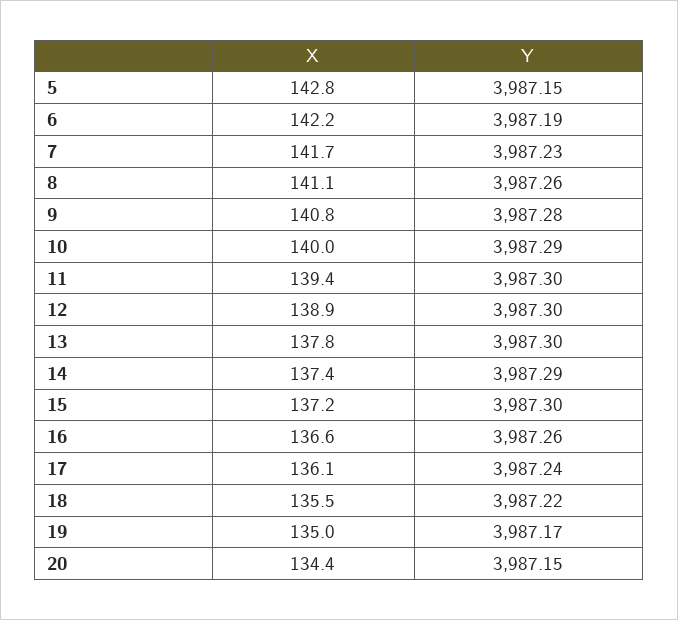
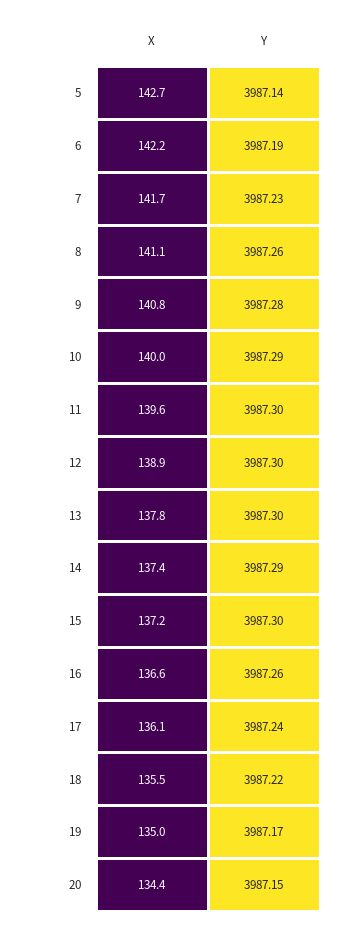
  {
    "X": {
-     "5": 142.8,
+     "5": 142.7,
      "6": 142.2,
      "7": 141.7,
      "8": 141.1,
      "9": 140.8,
      "10": 140,
-     "11": 139.4,
+     "11": 139.6,
      "12": 138.9,
      "13": 137.8,
      "14": 137.4,
      "15": 137.2,
      "16": 136.6,
      "17": 136.1,
      "18": 135.5,
      "19": 135,
      "20": 134.4
    },
    "Y": {
-     "5": 3987.15,
+     "5": 3987.14,
      "6": 3987.19,
      "7": 3987.23,
      "8": 3987.26,
      "9": 3987.28,
      "10": 3987.29,
      "11": 3987.3,
      "12": 3987.3,
      "13": 3987.3,
      "14": 3987.29,
      "15": 3987.3,
      "16": 3987.26,
      "17": 3987.24,
      "18": 3987.22,
      "19": 3987.17,
      "20": 3987.15
    }
  }

